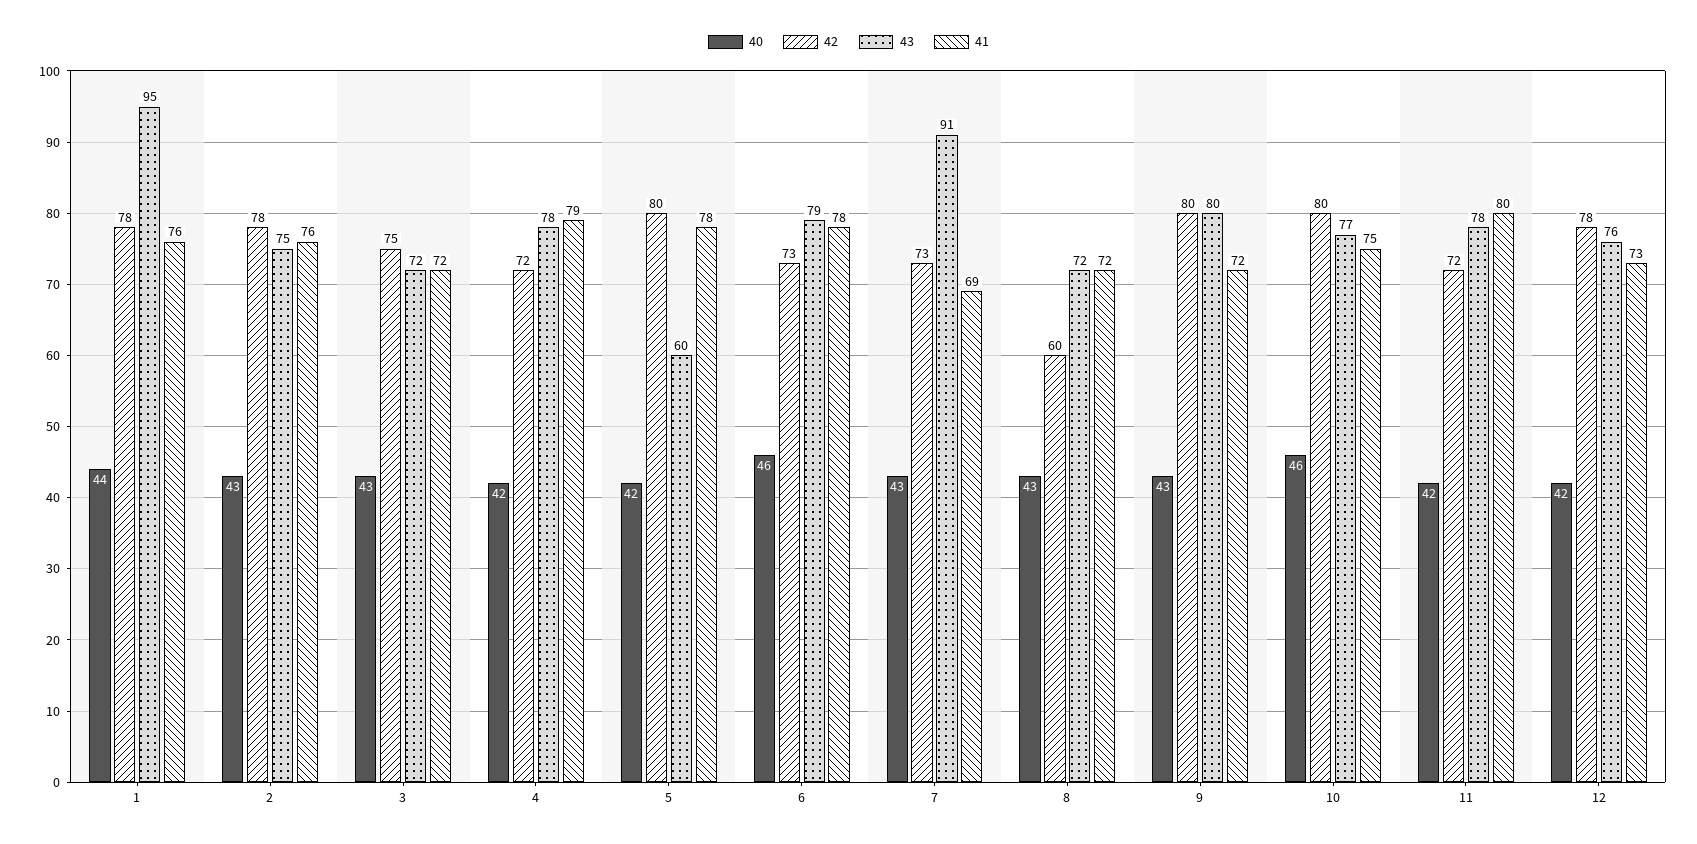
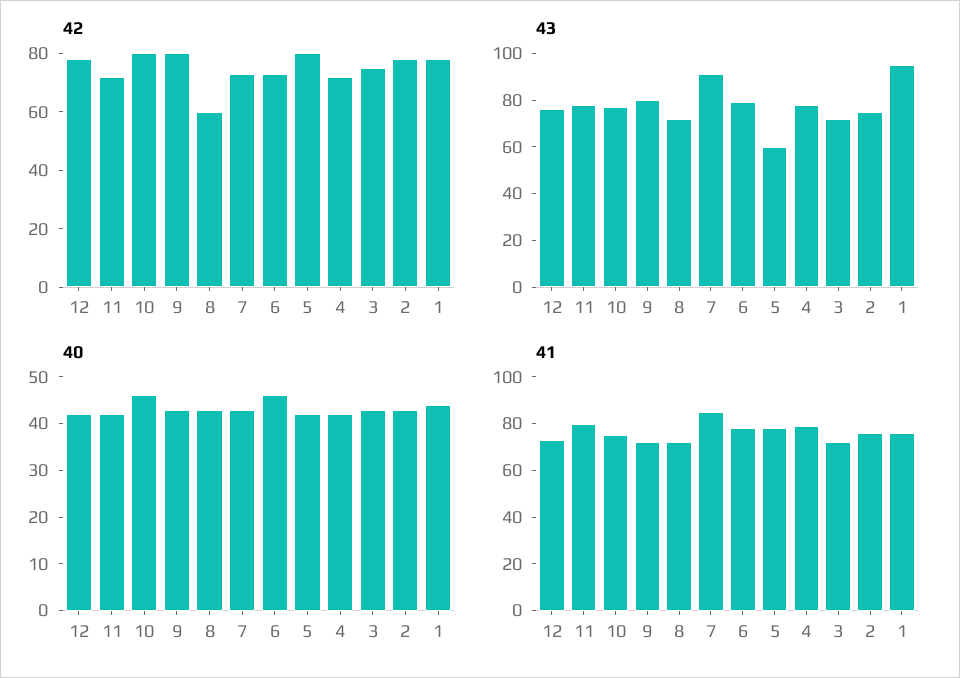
  {
    "40": {
      "1": 44,
      "2": 43,
      "3": 43,
      "4": 42,
      "5": 42,
      "6": 46,
      "7": 43,
      "8": 43,
      "9": 43,
      "10": 46,
      "11": 42,
      "12": 42
    },
    "42": {
      "1": 78,
      "2": 78,
      "3": 75,
      "4": 72,
      "5": 80,
      "6": 73,
      "7": 73,
      "8": 60,
      "9": 80,
      "10": 80,
      "11": 72,
      "12": 78
    },
    "43": {
      "1": 95,
      "2": 75,
      "3": 72,
      "4": 78,
      "5": 60,
      "6": 79,
      "7": 91,
      "8": 72,
      "9": 80,
      "10": 77,
      "11": 78,
      "12": 76
    },
    "41": {
      "1": 76,
      "2": 76,
      "3": 72,
      "4": 79,
      "5": 78,
      "6": 78,
-     "7": 69,
+     "7": 85,
      "8": 72,
      "9": 72,
      "10": 75,
      "11": 80,
      "12": 73
    }
  }

